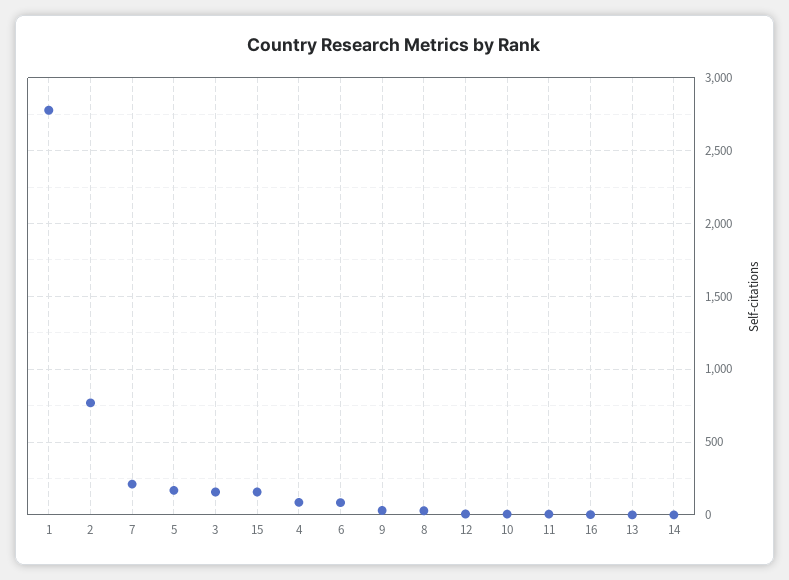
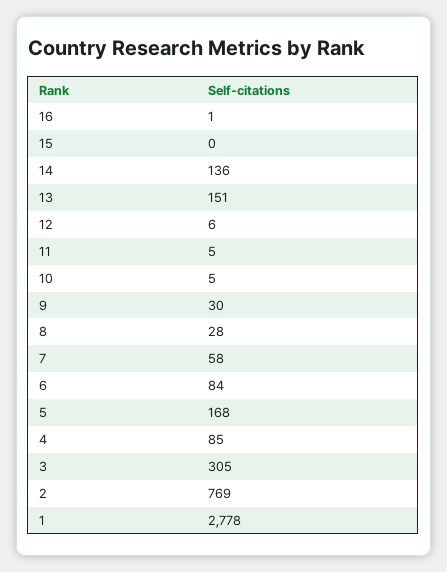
  {
    "1": 2778,
    "2": 769,
-   "7": 200,
+   "7": 58,
    "5": 168,
-   "3": 150,
+   "3": 305,
-   "15": 150,
+   "15": 0,
    "4": 85,
    "6": 84,
    "9": 30,
    "8": 28,
    "12": 6,
    "10": 5,
    "11": 5,
    "16": 1,
-   "13": 0,
+   "13": 151,
-   "14": 0
+   "14": 136
  }

